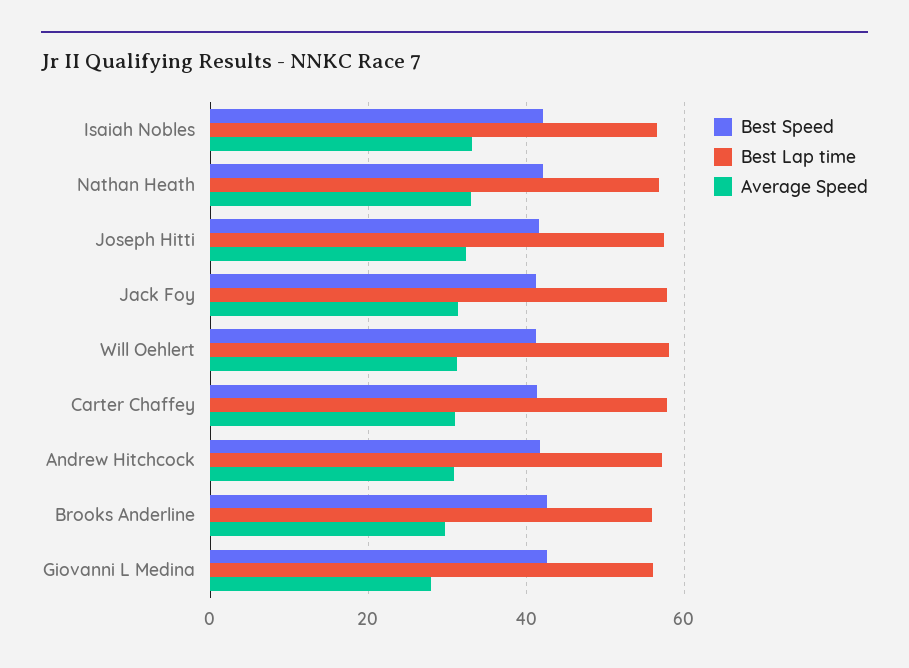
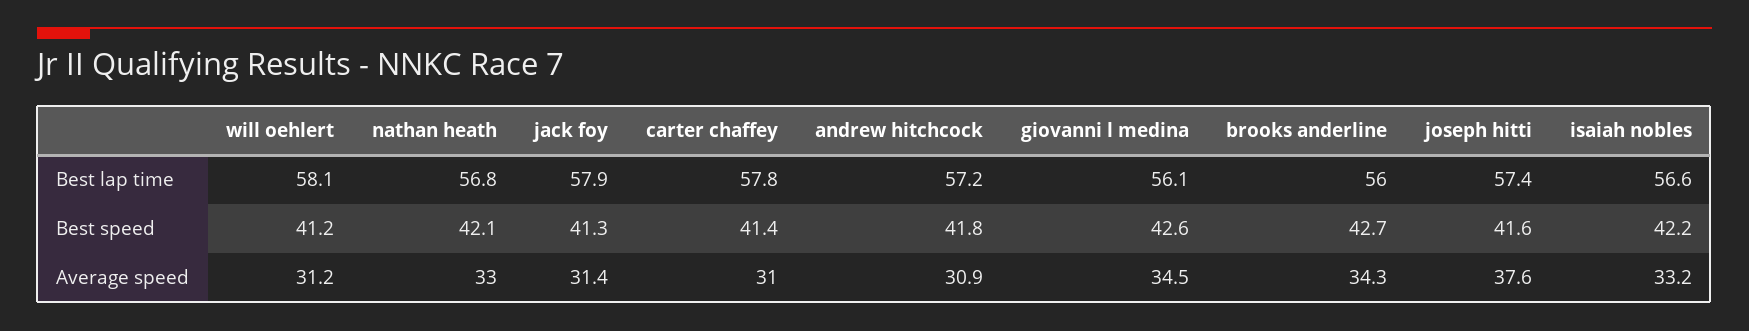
  {
    "Best Speed": {
      "Isaiah Nobles": 42.2,
      "Nathan Heath": 42.1,
      "Joseph Hitti": 41.6,
      "Jack Foy": 41.3,
      "Will Oehlert": 41.2,
      "Carter Chaffey": 41.4,
      "Andrew Hitchcock": 41.8,
      "Brooks Anderline": 42.7,
      "Giovanni L Medina": 42.6
    },
    "Best Lap time": {
      "Isaiah Nobles": 56.6,
      "Nathan Heath": 56.8,
      "Joseph Hitti": 57.4,
      "Jack Foy": 57.9,
      "Will Oehlert": 58.1,
      "Carter Chaffey": 57.8,
      "Andrew Hitchcock": 57.2,
      "Brooks Anderline": 56,
      "Giovanni L Medina": 56.1
    },
    "Average Speed": {
      "Isaiah Nobles": 33.2,
      "Nathan Heath": 33,
-     "Joseph Hitti": 32,
+     "Joseph Hitti": 37.6,
      "Jack Foy": 31.4,
      "Will Oehlert": 31.2,
      "Carter Chaffey": 31,
      "Andrew Hitchcock": 30.9,
-     "Brooks Anderline": 30,
+     "Brooks Anderline": 34.3,
-     "Giovanni L Medina": 28
+     "Giovanni L Medina": 34.5
    }
  }

